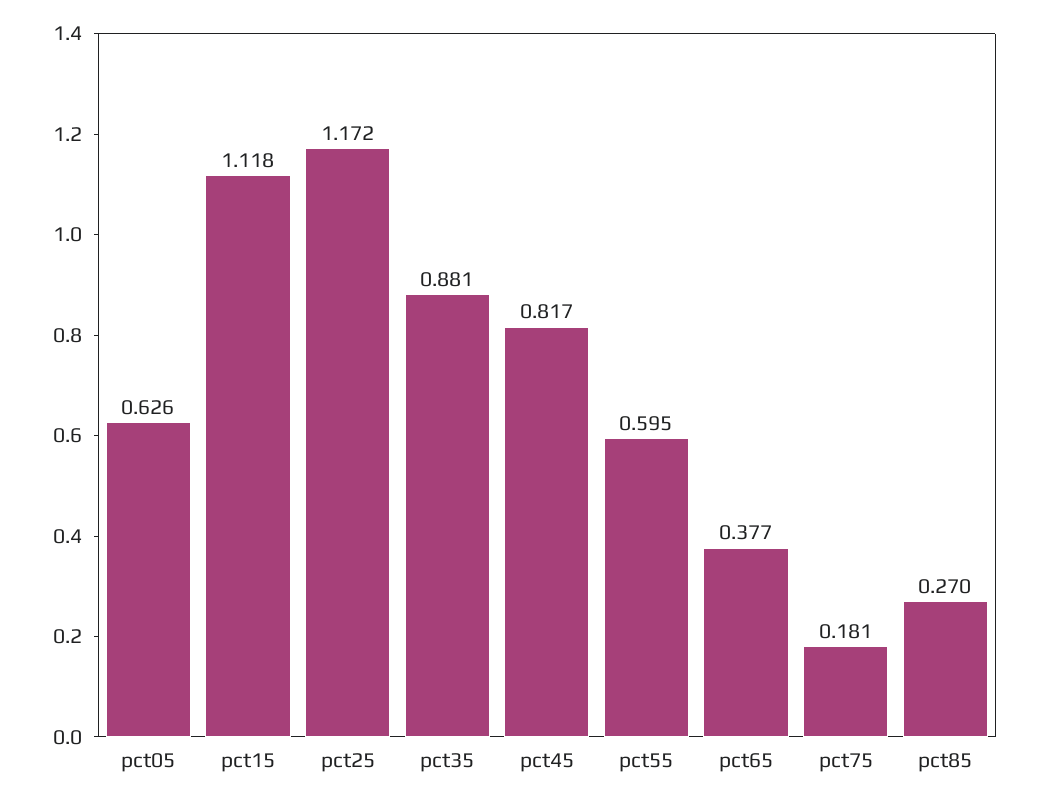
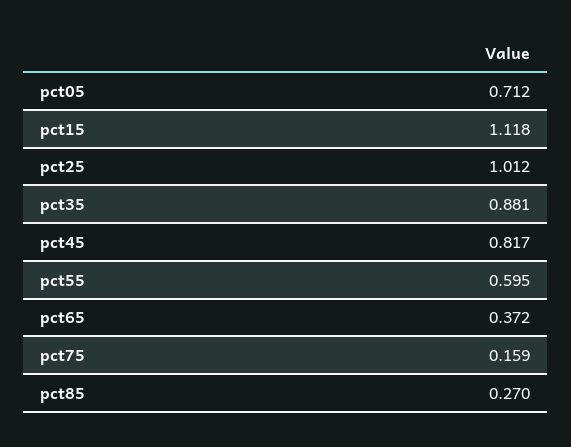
  {
-   "pct05": 0.626,
+   "pct05": 0.712,
    "pct15": 1.118,
-   "pct25": 1.172,
+   "pct25": 1.012,
    "pct35": 0.881,
    "pct45": 0.817,
    "pct55": 0.595,
-   "pct65": 0.377,
+   "pct65": 0.372,
-   "pct75": 0.181,
+   "pct75": 0.159,
    "pct85": 0.27
  }

